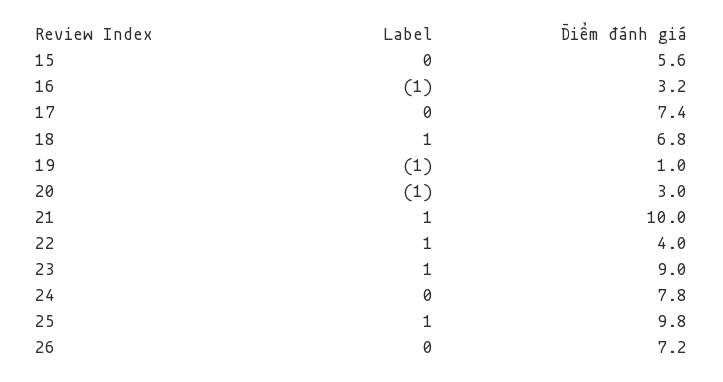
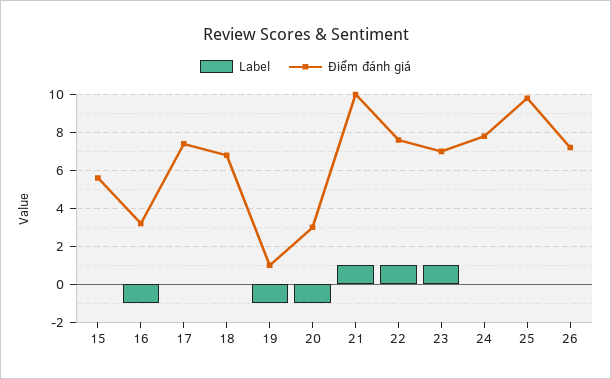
  {
    "Label": {
      "15": 0,
      "16": -1,
      "17": 0,
-     "18": 1,
+     "18": 0,
      "19": -1,
      "20": -1,
      "21": 1,
      "22": 1,
      "23": 1,
      "24": 0,
-     "25": 1,
+     "25": 0,
      "26": 0
    },
    "Điểm đánh giá": {
      "15": 5.6,
      "16": 3.2,
      "17": 7.4,
      "18": 6.8,
      "19": 1,
      "20": 3,
      "21": 10,
-     "22": 4,
+     "22": 7.5,
-     "23": 9,
+     "23": 7,
      "24": 7.8,
      "25": 9.8,
      "26": 7.2
    }
  }

